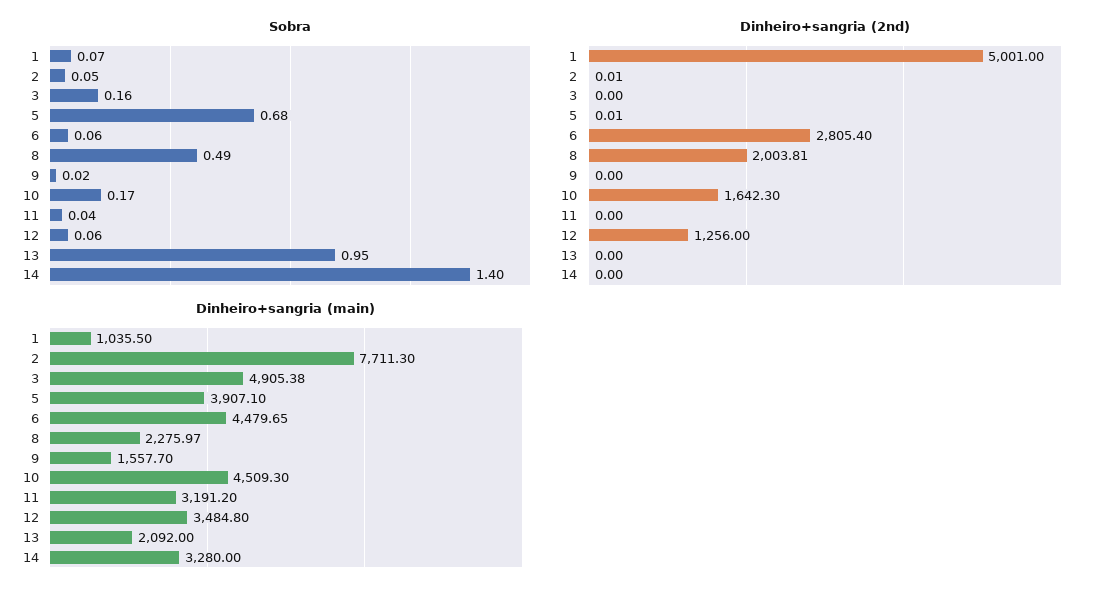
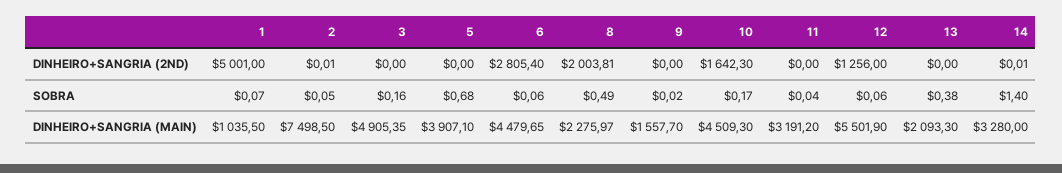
  {
    "Sobra": {
      "1": 0.07,
      "2": 0.05,
      "3": 0.16,
      "5": 0.68,
      "6": 0.06,
      "8": 0.49,
      "9": 0.02,
      "10": 0.17,
      "11": 0.04,
      "12": 0.06,
-     "13": 0.95,
+     "13": 0.38,
      "14": 1.4
    },
    "Dinheiro+sangria (2nd)": {
      "1": 5001,
      "2": 0.01,
      "3": 0,
-     "5": 0.01,
+     "5": 0,
      "6": 2805.4,
      "8": 2003.81,
      "9": 0,
      "10": 1642.3,
      "11": 0,
      "12": 1256,
      "13": 0,
-     "14": 0
+     "14": 0.01
    },
    "Dinheiro+sangria (main)": {
      "1": 1035.5,
-     "2": 7711.3,
+     "2": 7498.5,
-     "3": 4905.38,
+     "3": 4905.35,
      "5": 3907.1,
      "6": 4479.65,
      "8": 2275.97,
      "9": 1557.7,
      "10": 4509.3,
      "11": 3191.2,
-     "12": 3484.8,
+     "12": 5501.9,
-     "13": 2092,
+     "13": 2093.3,
      "14": 3280
    }
  }

